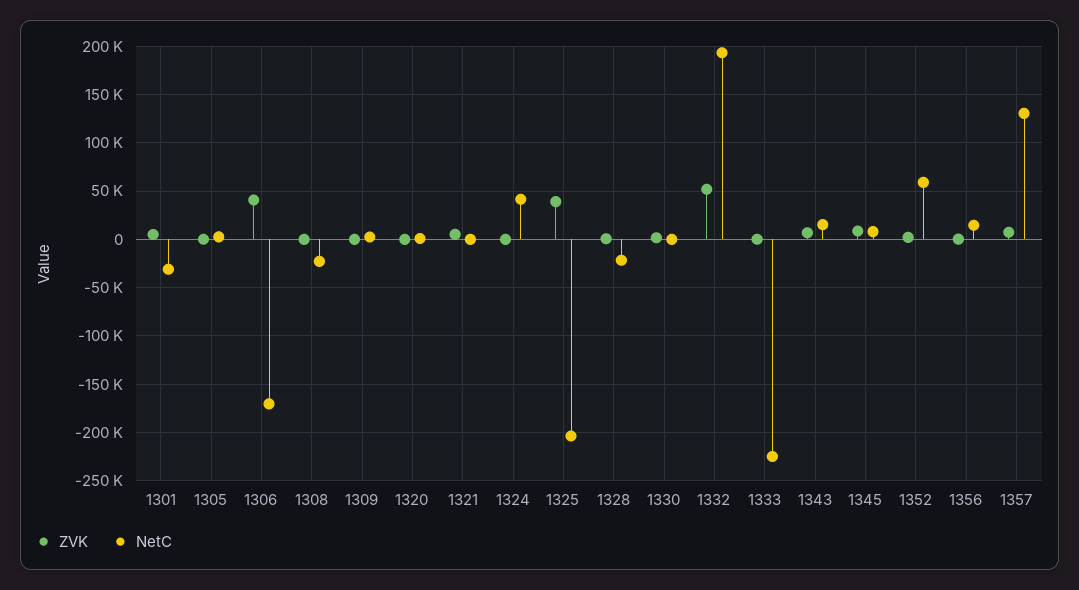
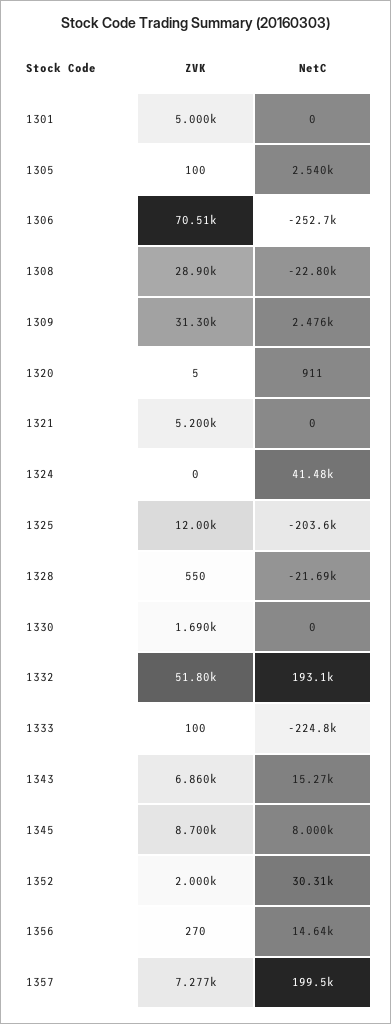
  {
    "ZVK": {
      "1301": 5000,
      "1305": 100,
-     "1306": 40000,
+     "1306": 70510,
-     "1308": 0,
+     "1308": 28900,
-     "1309": 0,
+     "1309": 31300,
      "1320": 5,
      "1321": 5200,
      "1324": 0,
-     "1325": 40000,
+     "1325": 12000,
      "1328": 550,
      "1330": 1690,
      "1332": 51800,
      "1333": 100,
      "1343": 6860,
      "1345": 8700,
      "1352": 2000,
      "1356": 270,
      "1357": 7277
    },
    "NetC": {
-     "1301": -30000,
+     "1301": 0,
      "1305": 2540,
-     "1306": -170000,
+     "1306": -252700,
      "1308": -22800,
      "1309": 2476,
      "1320": 911,
      "1321": 0,
      "1324": 41480,
      "1325": -203600,
      "1328": -21690,
      "1330": 0,
      "1332": 193100,
      "1333": -224800,
      "1343": 15270,
      "1345": 8000,
-     "1352": 60000,
+     "1352": 30310,
      "1356": 14640,
-     "1357": 130000
+     "1357": 199500
    }
  }

